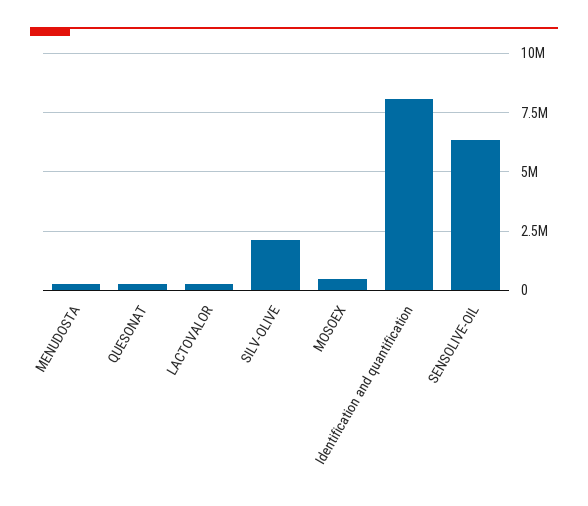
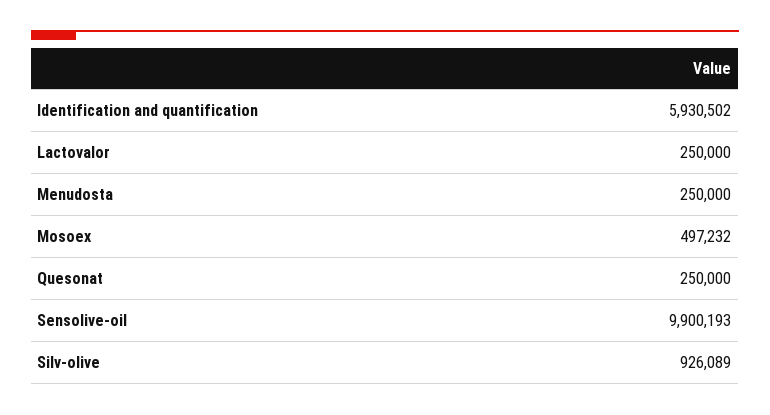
  {
    "MENUDOSTA": 250000,
    "QUESONAT": 250000,
    "LACTOVALOR": 250000,
-   "SILV-OLIVE": 2000000,
+   "SILV-OLIVE": 926089,
    "MOSOEX": 497232,
-   "Identification and quantification": 8000000,
+   "Identification and quantification": 5930502,
-   "SENSOLIVE-OIL": 6500000
+   "SENSOLIVE-OIL": 9900193
  }

